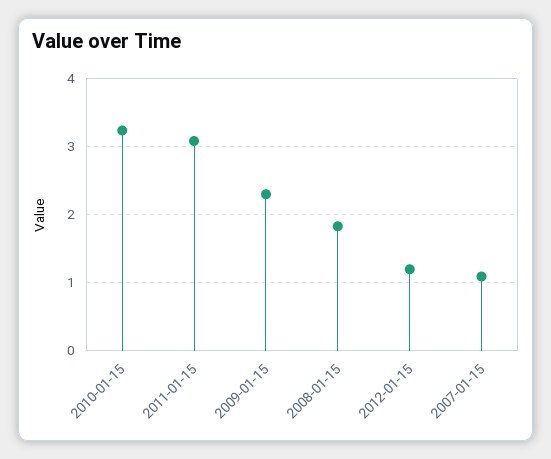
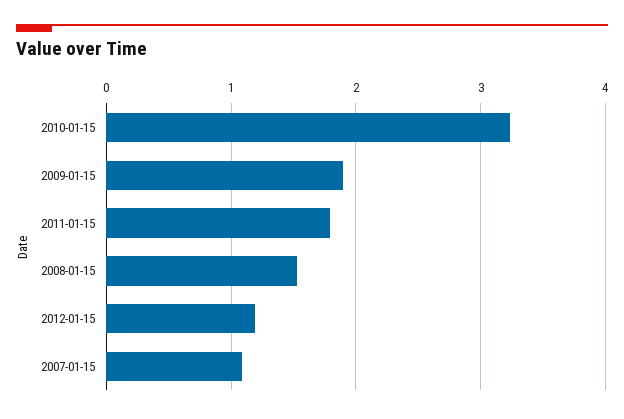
  {
    "2010-01-15": 3.2,
-   "2011-01-15": 3.1,
+   "2011-01-15": 1.8,
-   "2009-01-15": 2.3,
+   "2009-01-15": 1.9,
-   "2008-01-15": 1.8,
+   "2008-01-15": 1.5,
    "2012-01-15": 1.2,
    "2007-01-15": 1.1
  }

